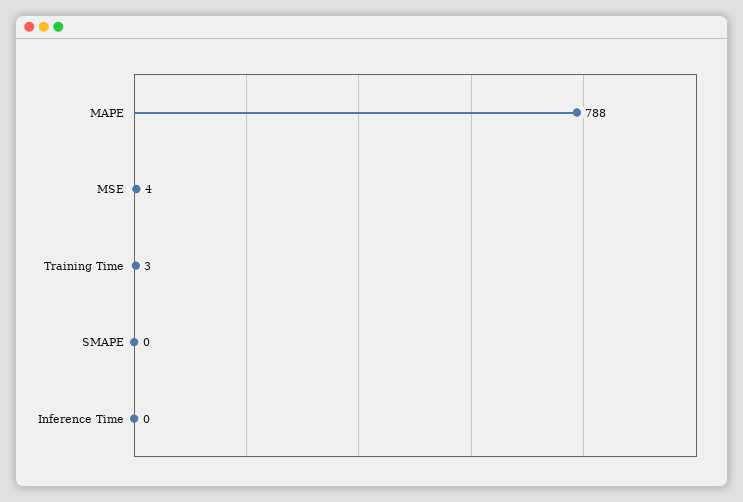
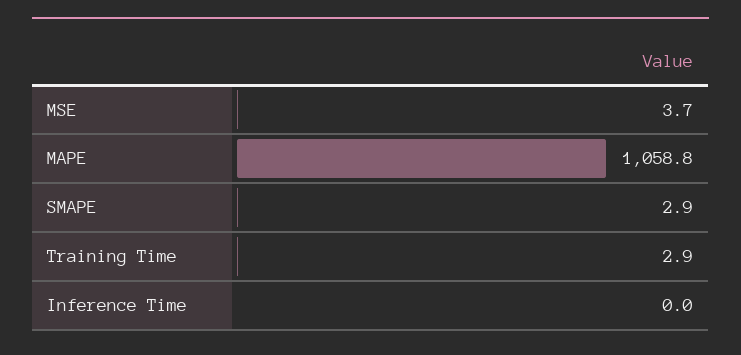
  {
-   "MAPE": 788,
+   "MAPE": 1058.8,
    "MSE": 3.7,
    "Training Time": 2.9,
-   "SMAPE": 0,
+   "SMAPE": 2.9,
    "Inference Time": 0
  }

